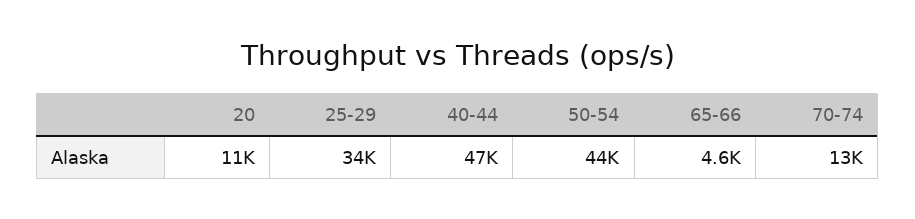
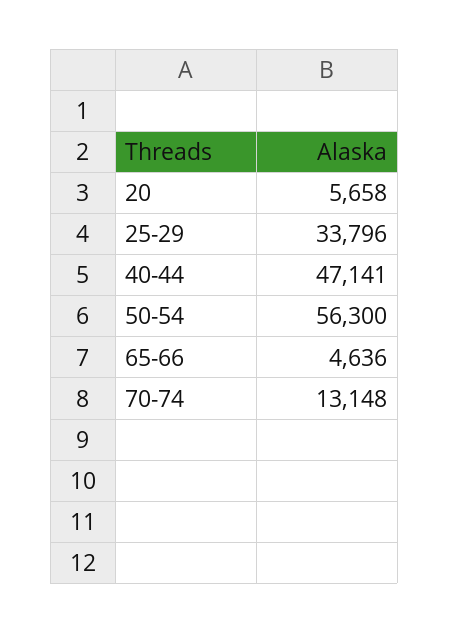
  {
-   "20": 11000,
+   "20": 5658,
    "25-29": 33796,
    "40-44": 47141,
-   "50-54": 44000,
+   "50-54": 56300,
    "65-66": 4636,
    "70-74": 13148
  }

